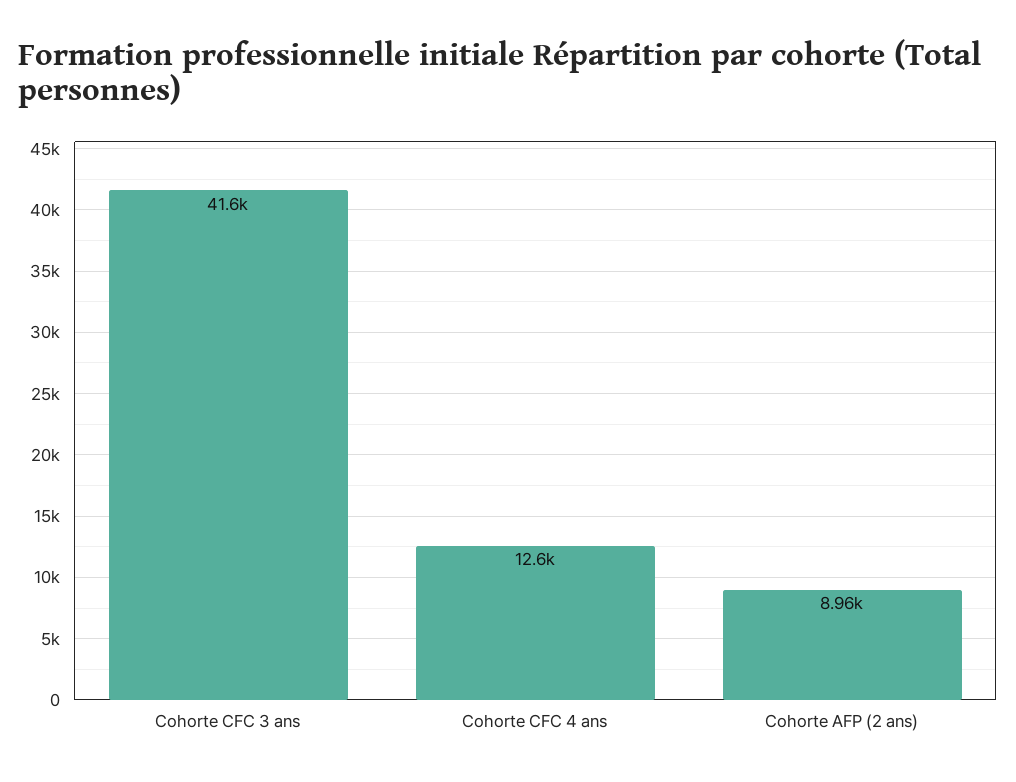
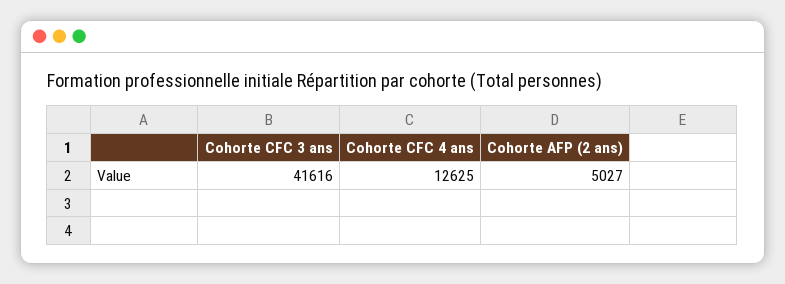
  {
    "Cohorte CFC 3 ans": 41616,
    "Cohorte CFC 4 ans": 12625,
-   "Cohorte AFP (2 ans)": 8960
+   "Cohorte AFP (2 ans)": 5027
  }

